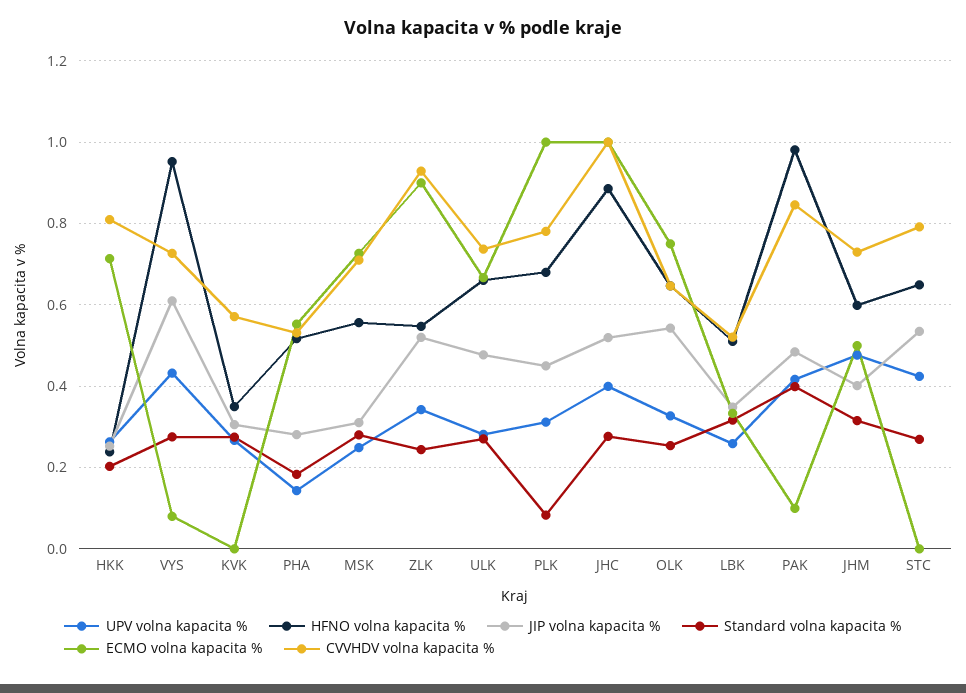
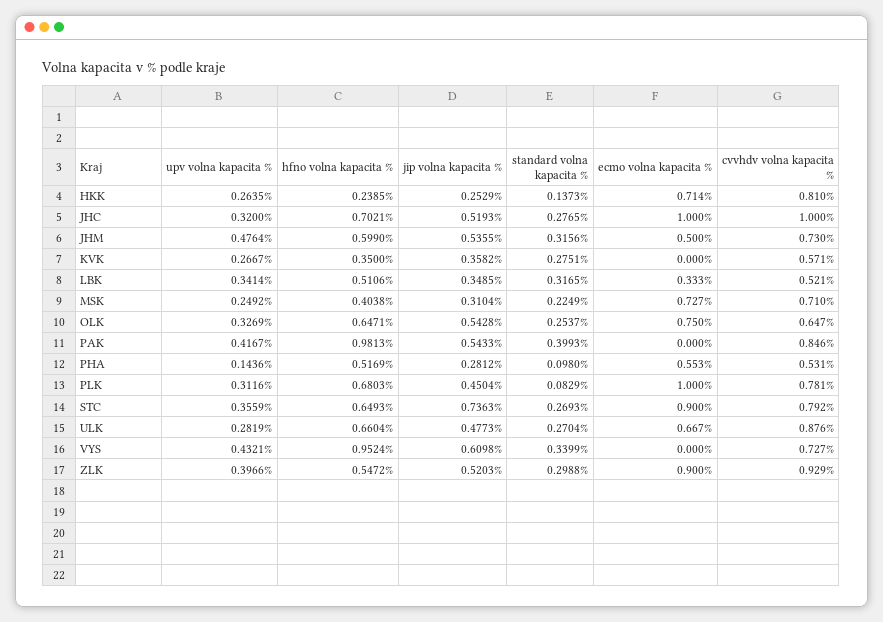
  {
    "UPV volna kapacita %": {
      "HKK": 0.2635,
      "VYS": 0.4321,
      "KVK": 0.2667,
      "PHA": 0.1436,
      "MSK": 0.2492,
-     "ZLK": 0.34,
+     "ZLK": 0.3966,
      "ULK": 0.2819,
      "PLK": 0.3116,
-     "JHC": 0.4,
+     "JHC": 0.32,
      "OLK": 0.3269,
-     "LBK": 0.26,
+     "LBK": 0.3414,
      "PAK": 0.4167,
      "JHM": 0.4764,
-     "STC": 0.42
+     "STC": 0.3559
    },
    "HFNO volna kapacita %": {
      "HKK": 0.2385,
      "VYS": 0.9524,
      "KVK": 0.35,
      "PHA": 0.5169,
-     "MSK": 0.56,
+     "MSK": 0.4038,
      "ZLK": 0.5472,
      "ULK": 0.6604,
      "PLK": 0.6803,
-     "JHC": 0.88,
+     "JHC": 0.7021,
      "OLK": 0.6471,
      "LBK": 0.5106,
      "PAK": 0.9813,
      "JHM": 0.599,
      "STC": 0.6493
    },
    "JIP volna kapacita %": {
      "HKK": 0.2529,
      "VYS": 0.6098,
-     "KVK": 0.3,
+     "KVK": 0.3582,
      "PHA": 0.2812,
      "MSK": 0.3104,
      "ZLK": 0.5203,
      "ULK": 0.4773,
      "PLK": 0.4504,
      "JHC": 0.5193,
      "OLK": 0.5428,
      "LBK": 0.3485,
-     "PAK": 0.48,
+     "PAK": 0.5433,
-     "JHM": 0.4,
+     "JHM": 0.5355,
-     "STC": 0.54
+     "STC": 0.7363
    },
    "Standard volna kapacita %": {
-     "HKK": 0.2,
+     "HKK": 0.1373,
-     "VYS": 0.28,
+     "VYS": 0.3399,
      "KVK": 0.2751,
-     "PHA": 0.18,
+     "PHA": 0.098,
-     "MSK": 0.28,
+     "MSK": 0.2249,
-     "ZLK": 0.24,
+     "ZLK": 0.2988,
      "ULK": 0.2704,
      "PLK": 0.0829,
      "JHC": 0.2765,
      "OLK": 0.2537,
      "LBK": 0.3165,
      "PAK": 0.3993,
      "JHM": 0.3156,
      "STC": 0.2693
    },
    "ECMO volna kapacita %": {
      "HKK": 0.714,
-     "VYS": 0.08,
+     "VYS": 0,
      "KVK": 0,
      "PHA": 0.553,
      "MSK": 0.727,
      "ZLK": 0.9,
      "ULK": 0.667,
      "PLK": 1,
      "JHC": 1,
      "OLK": 0.75,
      "LBK": 0.333,
-     "PAK": 0.1,
+     "PAK": 0,
      "JHM": 0.5,
-     "STC": 0
+     "STC": 0.9
    },
    "CVVHDV volna kapacita %": {
      "HKK": 0.81,
      "VYS": 0.727,
      "KVK": 0.571,
      "PHA": 0.531,
      "MSK": 0.71,
      "ZLK": 0.929,
-     "ULK": 0.74,
+     "ULK": 0.876,
      "PLK": 0.781,
      "JHC": 1,
      "OLK": 0.647,
      "LBK": 0.521,
      "PAK": 0.846,
      "JHM": 0.73,
      "STC": 0.792
    }
  }

